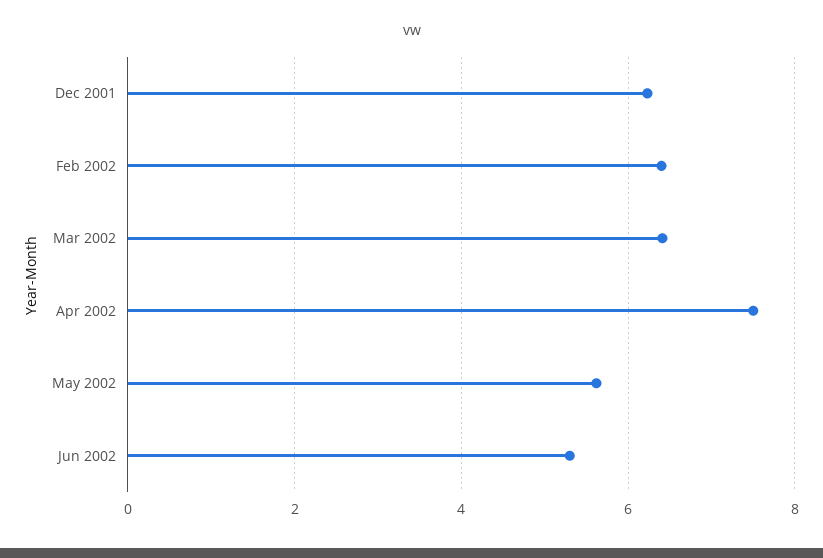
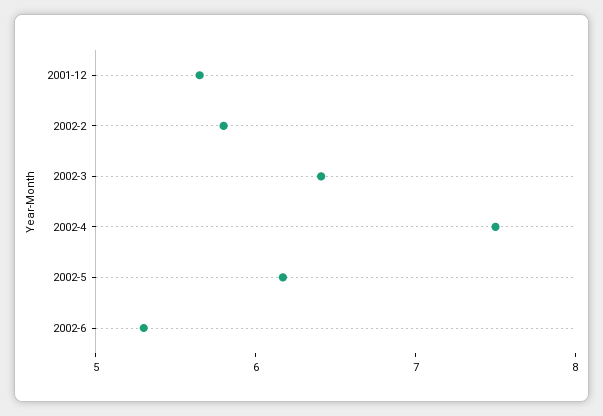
  {
-   "Dec 2001": 6.2,
+   "Dec 2001": 5.6,
-   "Feb 2002": 6.4,
+   "Feb 2002": 5.8,
    "Mar 2002": 6.4,
    "Apr 2002": 7.6,
-   "May 2002": 5.6,
+   "May 2002": 6.2,
    "Jun 2002": 5.4
  }

